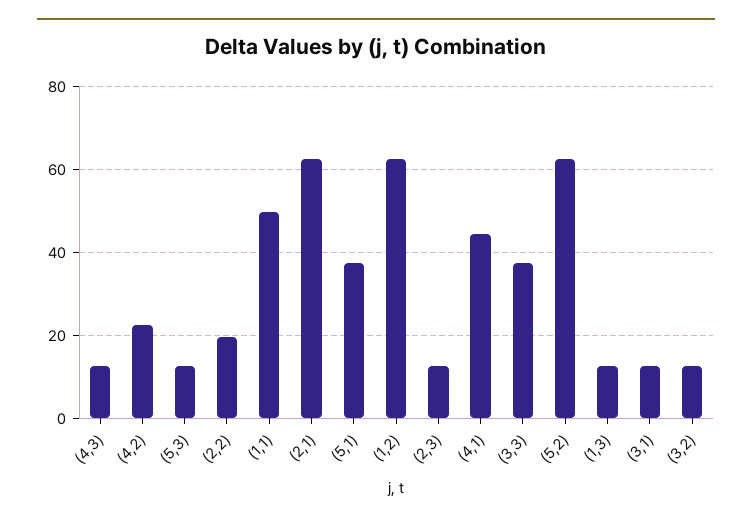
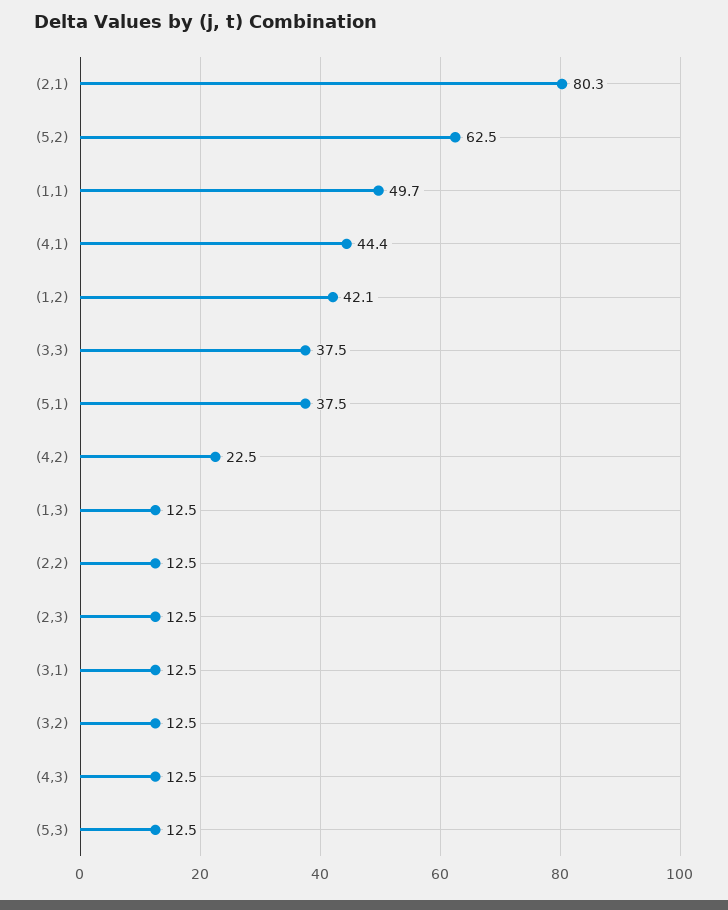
  {
    "(4,3)": 12.5,
    "(4,2)": 22.5,
    "(5,3)": 12.5,
-   "(2,2)": 20,
+   "(2,2)": 12.5,
    "(1,1)": 49.7,
-   "(2,1)": 62,
+   "(2,1)": 80.3,
    "(5,1)": 37.5,
-   "(1,2)": 62,
+   "(1,2)": 42.1,
    "(2,3)": 12.5,
    "(4,1)": 44.4,
    "(3,3)": 37.5,
    "(5,2)": 62.5,
    "(1,3)": 12.5,
    "(3,1)": 12.5,
    "(3,2)": 12.5
  }

